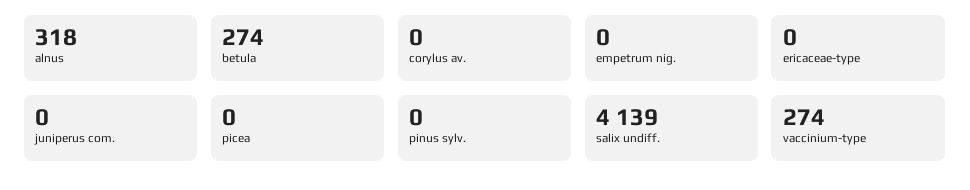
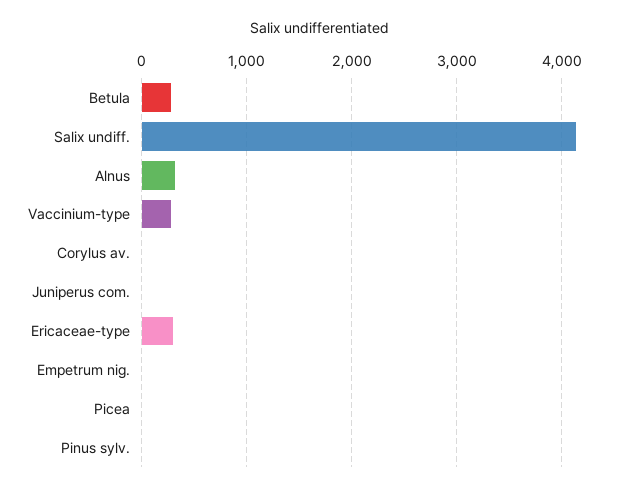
  {
    "alnus": 318,
    "betula": 274,
    "corylus av.": 0,
    "empetrum nig.": 0,
-   "ericaceae-type": 0,
+   "ericaceae-type": 300,
    "juniperus com.": 0,
    "picea": 0,
    "pinus sylv.": 0,
    "salix undiff.": 4139,
    "vaccinium-type": 274
  }

